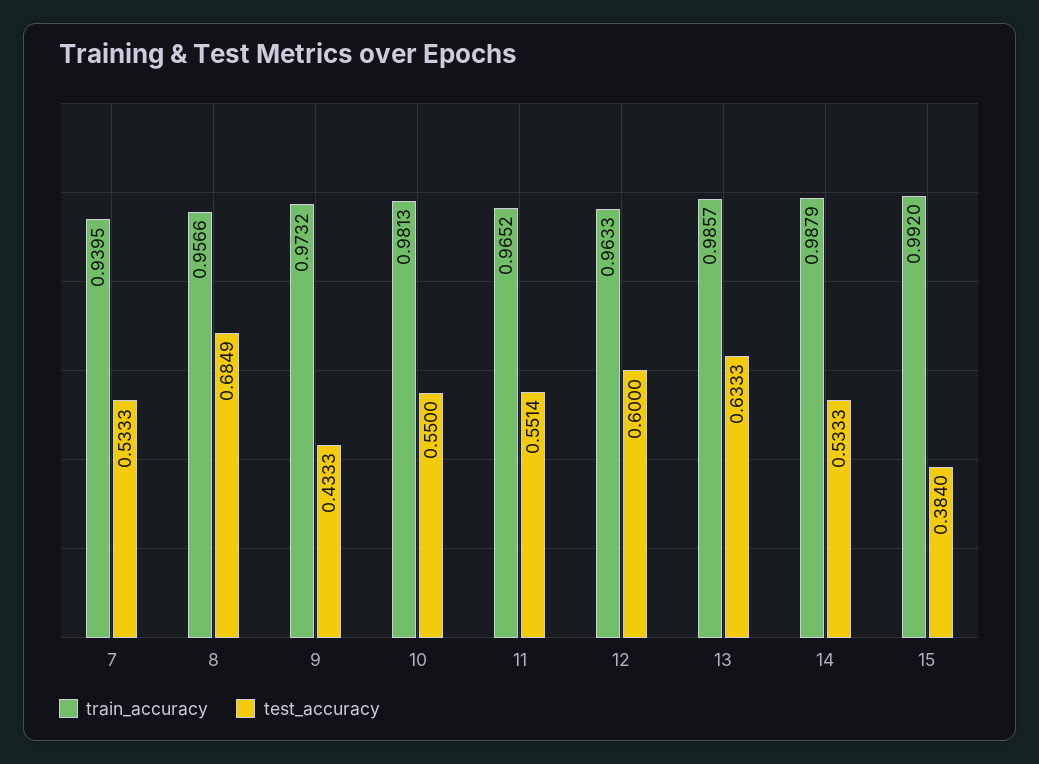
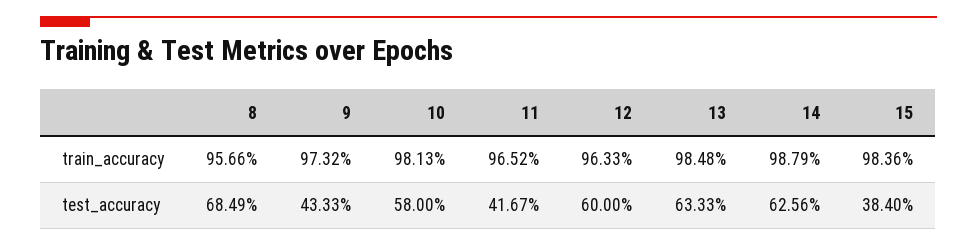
  {
    "train_accuracy": {
-     "7": 0.9395,
      "8": 0.9566,
      "9": 0.9732,
      "10": 0.9813,
      "11": 0.9652,
      "12": 0.9633,
-     "13": 0.9857,
+     "13": 0.9848,
      "14": 0.9879,
-     "15": 0.992
+     "15": 0.9836
    },
    "test_accuracy": {
-     "7": 0.5333,
      "8": 0.6849,
      "9": 0.4333,
-     "10": 0.55,
+     "10": 0.58,
-     "11": 0.5514,
+     "11": 0.4167,
      "12": 0.6,
      "13": 0.6333,
-     "14": 0.5333,
+     "14": 0.6256,
      "15": 0.384
    }
  }

